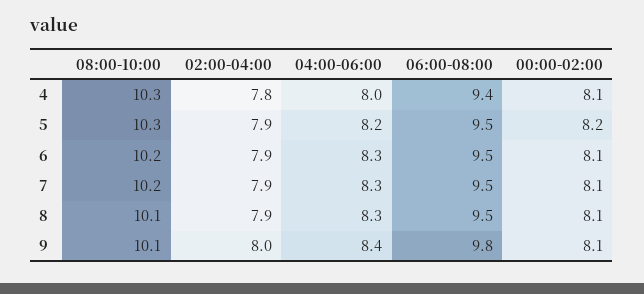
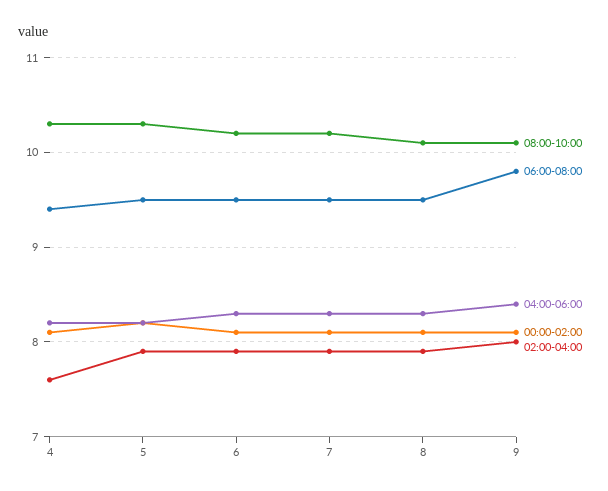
  {
    "08:00-10:00": {
      "4": 10.3,
      "5": 10.3,
      "6": 10.2,
      "7": 10.2,
      "8": 10.1,
      "9": 10.1
    },
    "02:00-04:00": {
-     "4": 7.8,
+     "4": 7.6,
      "5": 7.9,
      "6": 7.9,
      "7": 7.9,
      "8": 7.9,
      "9": 8
    },
    "04:00-06:00": {
-     "4": 8,
+     "4": 8.2,
      "5": 8.2,
      "6": 8.3,
      "7": 8.3,
      "8": 8.3,
      "9": 8.4
    },
    "06:00-08:00": {
      "4": 9.4,
      "5": 9.5,
      "6": 9.5,
      "7": 9.5,
      "8": 9.5,
      "9": 9.8
    },
    "00:00-02:00": {
      "4": 8.1,
      "5": 8.2,
      "6": 8.1,
      "7": 8.1,
      "8": 8.1,
      "9": 8.1
    }
  }

